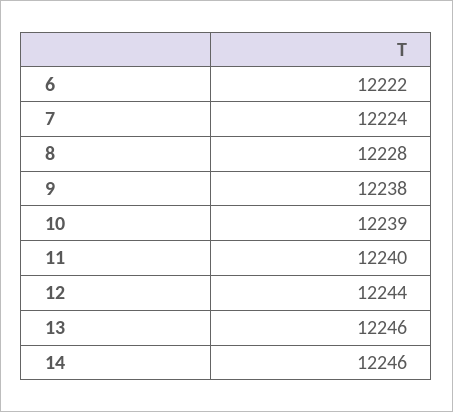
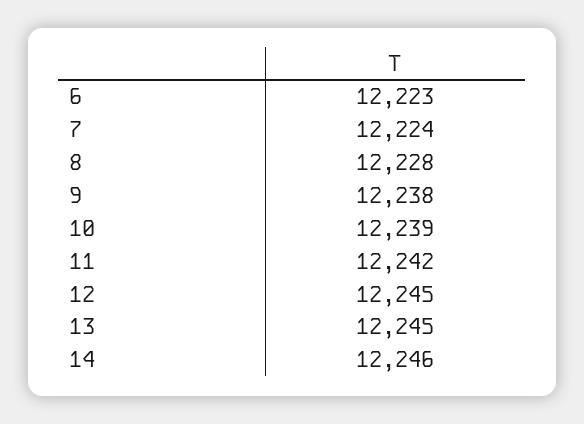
  {
-   "6": 12222,
+   "6": 12223,
    "7": 12224,
    "8": 12228,
    "9": 12238,
    "10": 12239,
-   "11": 12240,
+   "11": 12242,
-   "12": 12244,
+   "12": 12245,
-   "13": 12246,
+   "13": 12245,
    "14": 12246
  }

